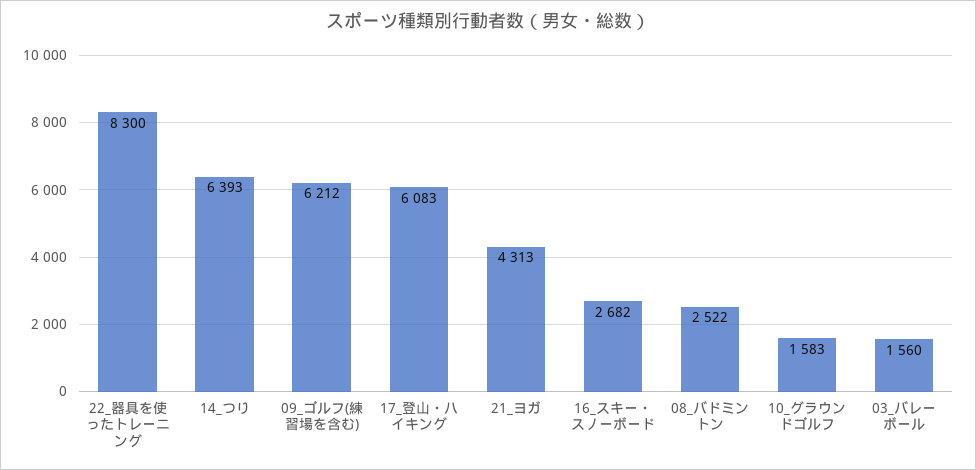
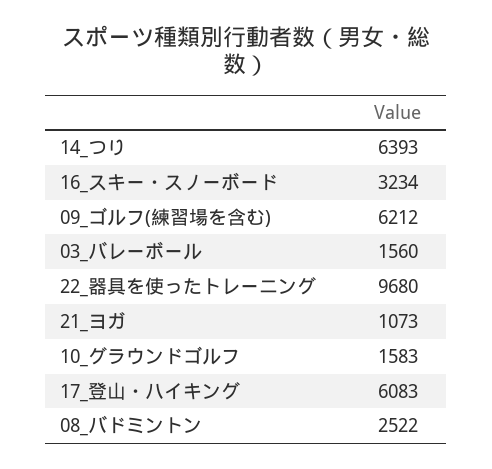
  {
-   "22_器具を使ったトレーニング": 8300,
+   "22_器具を使ったトレーニング": 9680,
    "14_つり": 6393,
    "09_ゴルフ(練習場を含む)": 6212,
    "17_登山・ハイキング": 6083,
-   "21_ヨガ": 4313,
+   "21_ヨガ": 1073,
-   "16_スキー・スノーボード": 2682,
+   "16_スキー・スノーボード": 3234,
    "08_バドミントン": 2522,
    "10_グラウンドゴルフ": 1583,
    "03_バレーボール": 1560
  }

